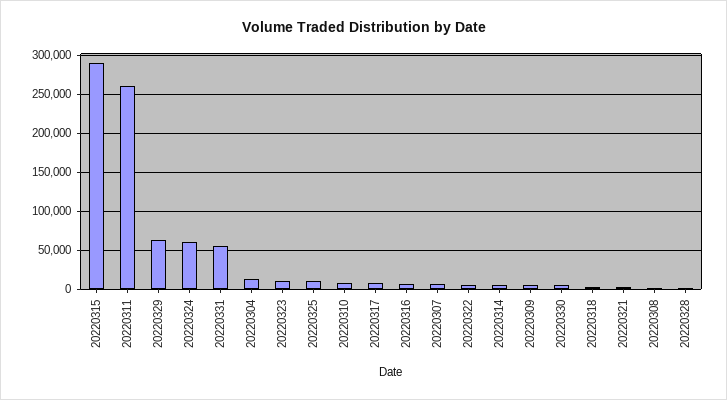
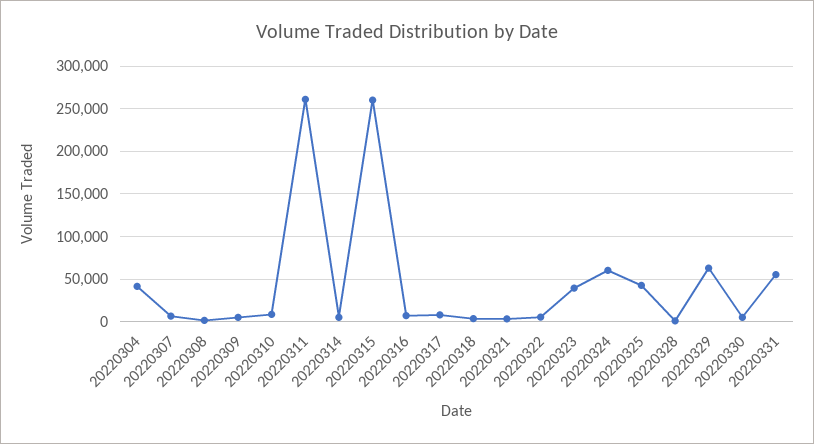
  {
-   "20220315": 290000,
+   "20220315": 260000,
    "20220311": 260000,
    "20220329": 60000,
    "20220324": 60000,
    "20220331": 60000,
-   "20220304": 10000,
+   "20220304": 40000,
-   "20220323": 10000,
+   "20220323": 40000,
-   "20220325": 10000,
+   "20220325": 40000,
    "20220310": 10000,
    "20220317": 10000,
    "20220316": 10000,
    "20220307": 10000,
    "20220322": 10000,
    "20220314": 10000,
    "20220309": 10000,
    "20220330": 10000,
    "20220318": 0,
    "20220321": 0,
    "20220308": 0,
    "20220328": 0
  }

